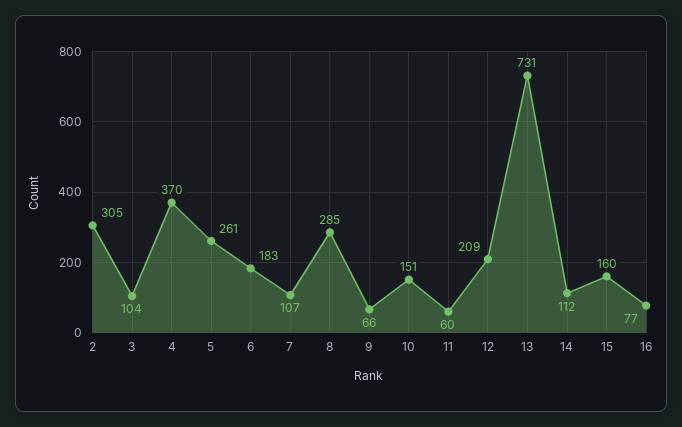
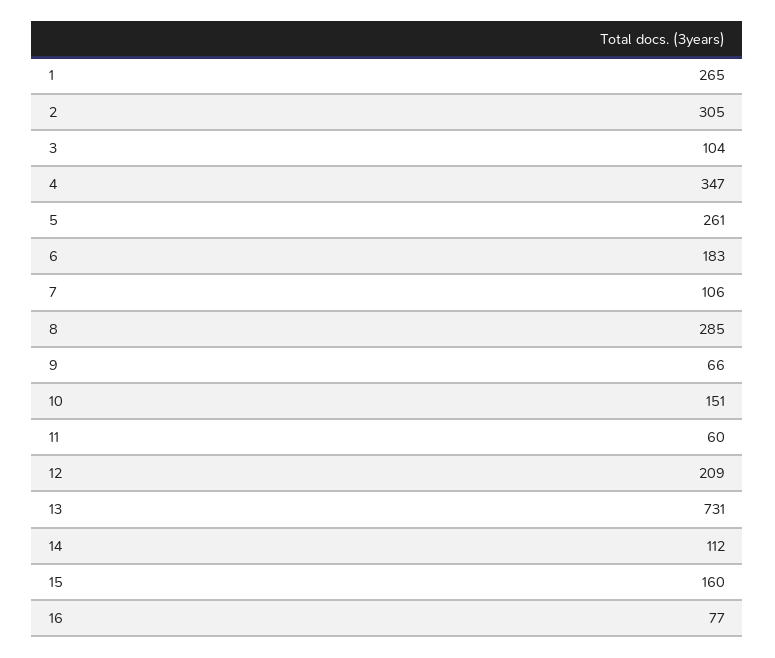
  {
    "2": 305,
    "3": 104,
-   "4": 370,
+   "4": 347,
    "5": 261,
    "6": 183,
-   "7": 107,
+   "7": 106,
    "8": 285,
    "9": 66,
    "10": 151,
    "11": 60,
    "12": 209,
    "13": 731,
    "14": 112,
    "15": 160,
-   "16": 77
+   "16": 77,
+   "1": 265
  }

